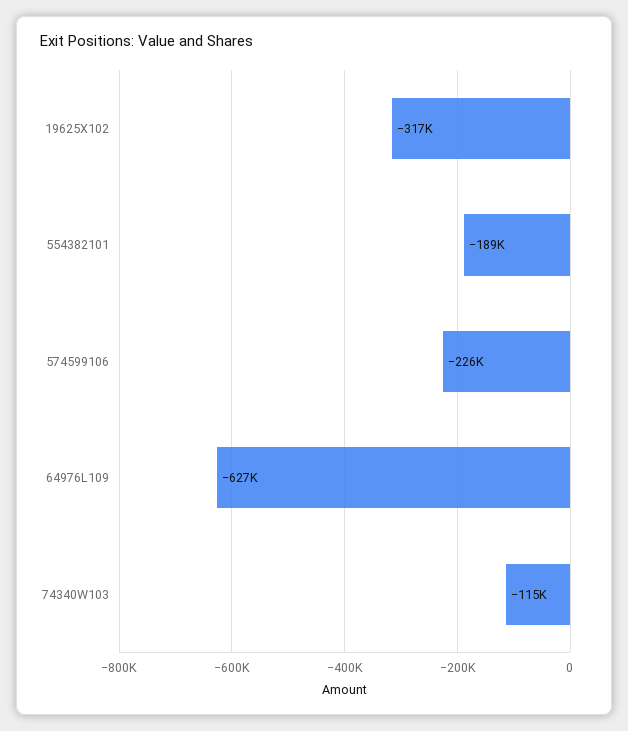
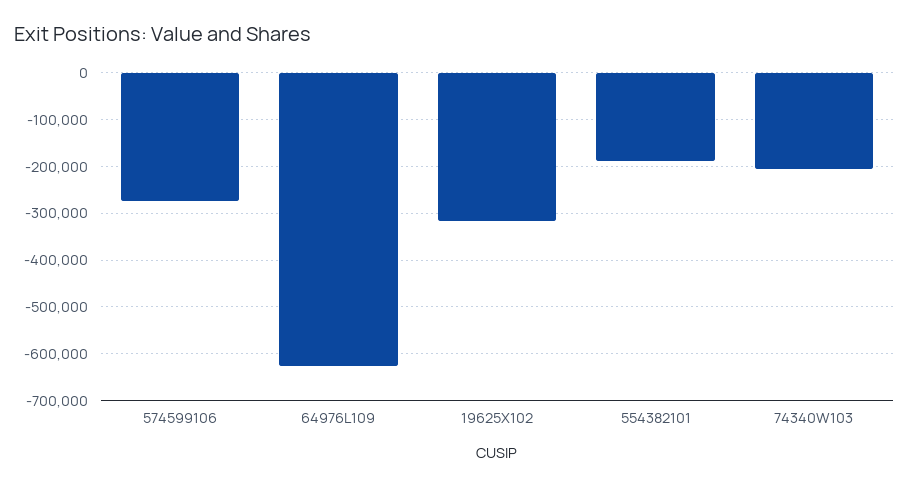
  {
    "19625X102": -317000,
    "554382101": -189000,
-   "574599106": -226000,
+   "574599106": -280000,
    "64976L109": -627000,
-   "74340W103": -115000
+   "74340W103": -200000
  }

